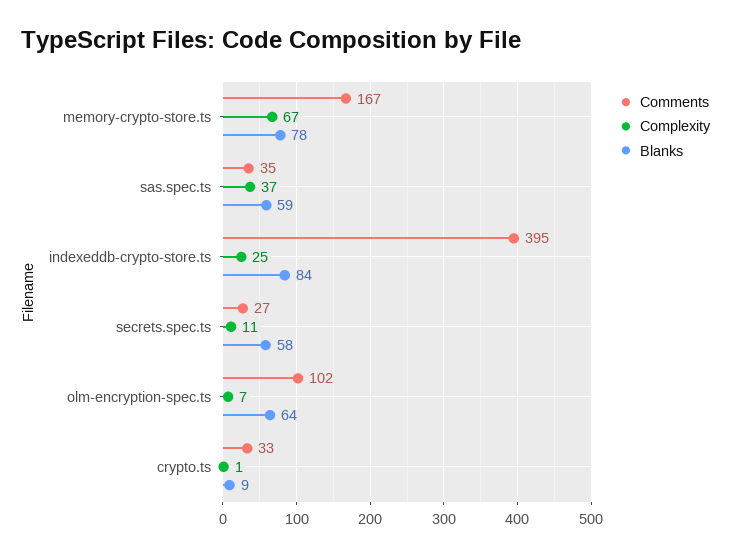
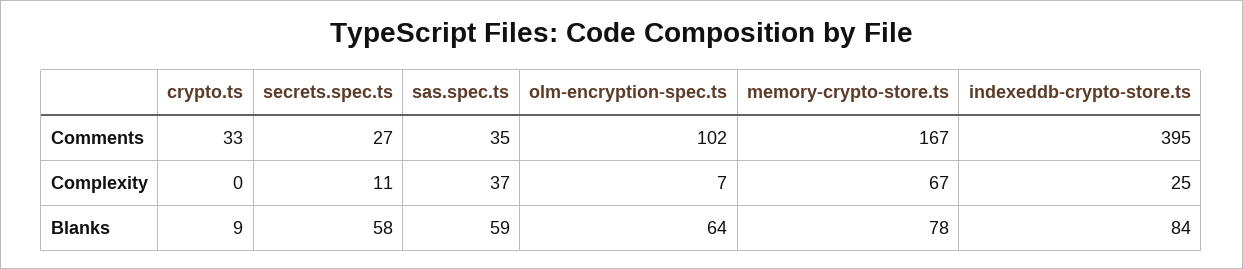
  {
    "Comments": {
      "memory-crypto-store.ts": 167,
      "sas.spec.ts": 35,
      "indexeddb-crypto-store.ts": 395,
      "secrets.spec.ts": 27,
      "olm-encryption-spec.ts": 102,
      "crypto.ts": 33
    },
    "Complexity": {
      "memory-crypto-store.ts": 67,
      "sas.spec.ts": 37,
      "indexeddb-crypto-store.ts": 25,
      "secrets.spec.ts": 11,
      "olm-encryption-spec.ts": 7,
-     "crypto.ts": 1
+     "crypto.ts": 0
    },
    "Blanks": {
      "memory-crypto-store.ts": 78,
      "sas.spec.ts": 59,
      "indexeddb-crypto-store.ts": 84,
      "secrets.spec.ts": 58,
      "olm-encryption-spec.ts": 64,
      "crypto.ts": 9
    }
  }

